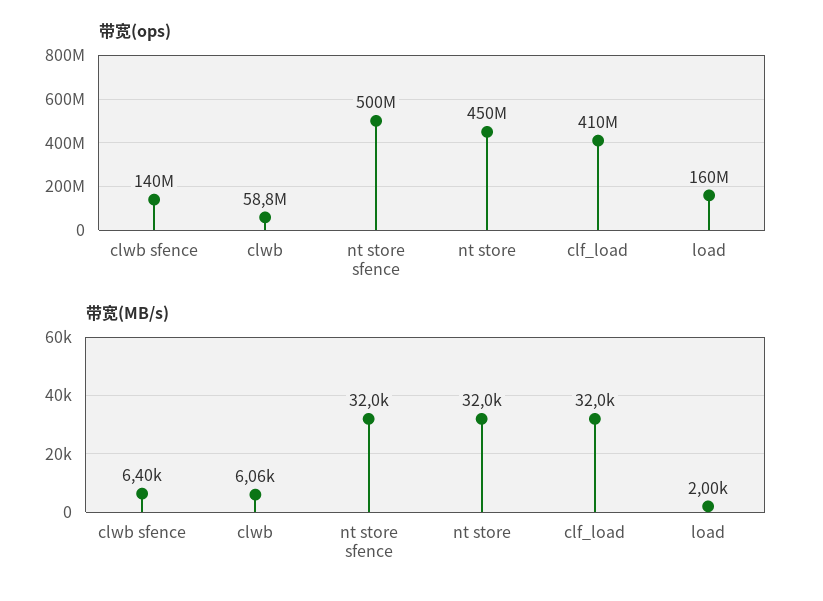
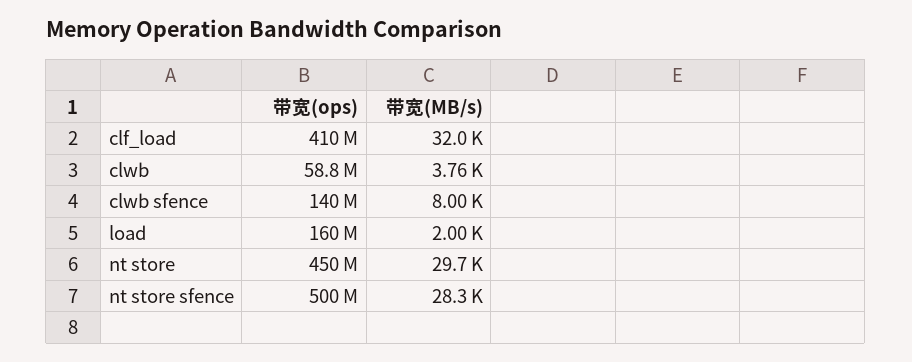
  {
    "带宽(ops)": {
      "clwb sfence": 140000000,
      "clwb": 58800000,
      "nt store sfence": 500000000,
      "nt store": 450000000,
      "clf_load": 410000000,
      "load": 160000000
    },
    "带宽(MB/s)": {
-     "clwb sfence": 6400,
+     "clwb sfence": 8000,
-     "clwb": 6060,
+     "clwb": 3760,
-     "nt store sfence": 32000,
+     "nt store sfence": 28300,
-     "nt store": 32000,
+     "nt store": 29700,
      "clf_load": 32000,
      "load": 2000
    }
  }

